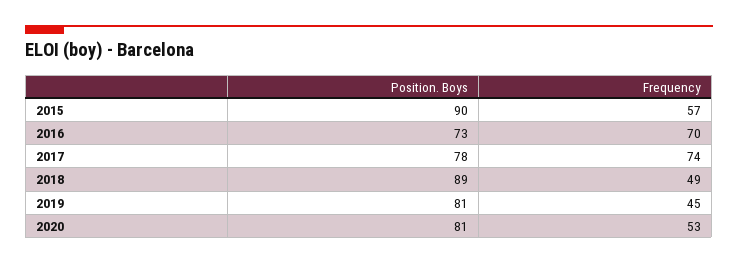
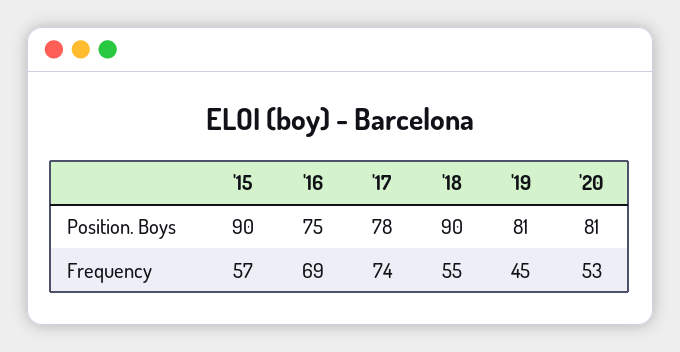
  {
    "Position. Boys": {
      "2015": 90,
-     "2016": 73,
+     "2016": 75,
      "2017": 78,
-     "2018": 89,
+     "2018": 90,
      "2019": 81,
      "2020": 81
    },
    "Frequency": {
      "2015": 57,
-     "2016": 70,
+     "2016": 69,
      "2017": 74,
-     "2018": 49,
+     "2018": 55,
      "2019": 45,
      "2020": 53
    }
  }

